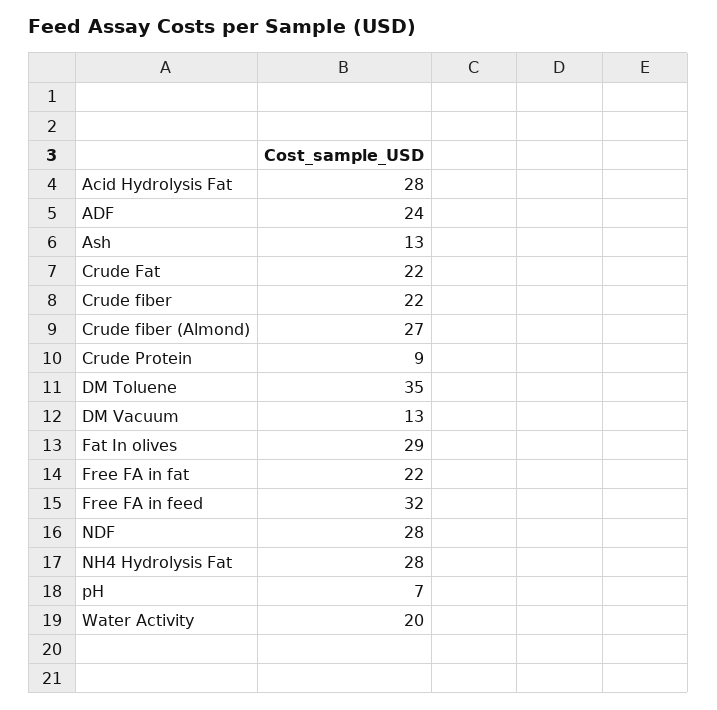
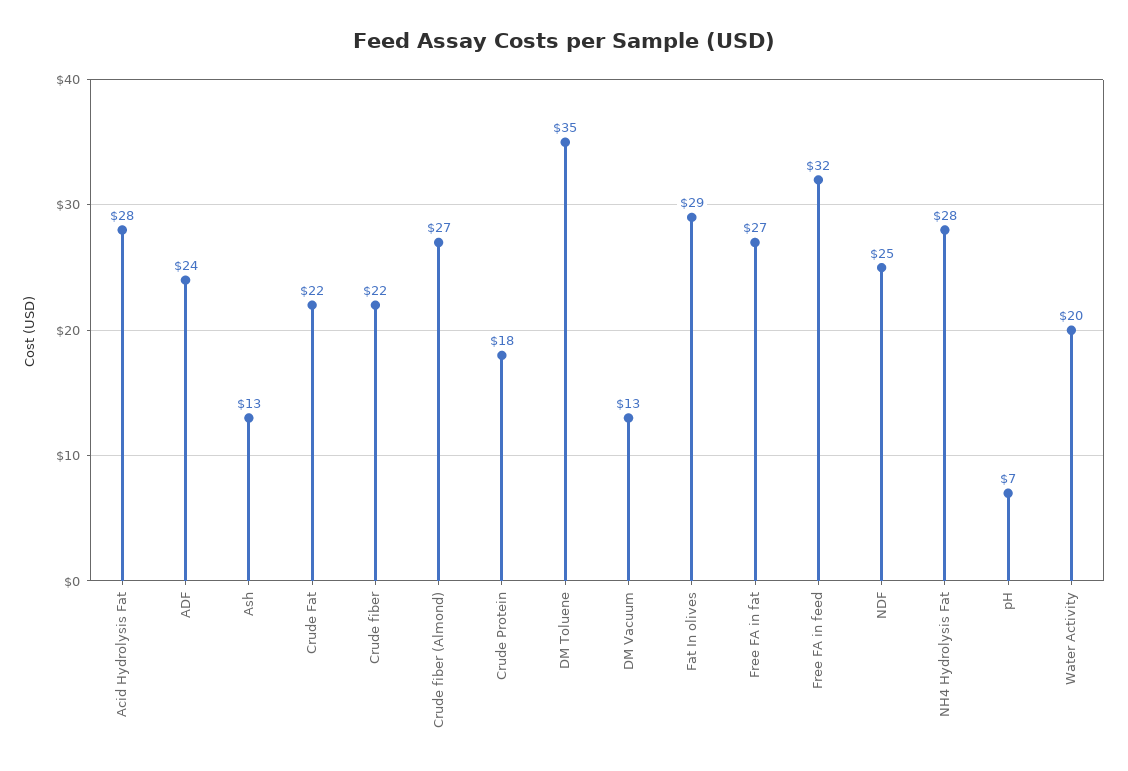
  {
    "Acid Hydrolysis Fat": 28,
    "ADF": 24,
    "Ash": 13,
    "Crude Fat": 22,
    "Crude fiber": 22,
    "Crude fiber (Almond)": 27,
-   "Crude Protein": 9,
+   "Crude Protein": 18,
    "DM Toluene": 35,
    "DM Vacuum": 13,
    "Fat In olives": 29,
-   "Free FA in fat": 22,
+   "Free FA in fat": 27,
    "Free FA in feed": 32,
-   "NDF": 28,
+   "NDF": 25,
    "NH4 Hydrolysis Fat": 28,
    "pH": 7,
    "Water Activity": 20
  }

